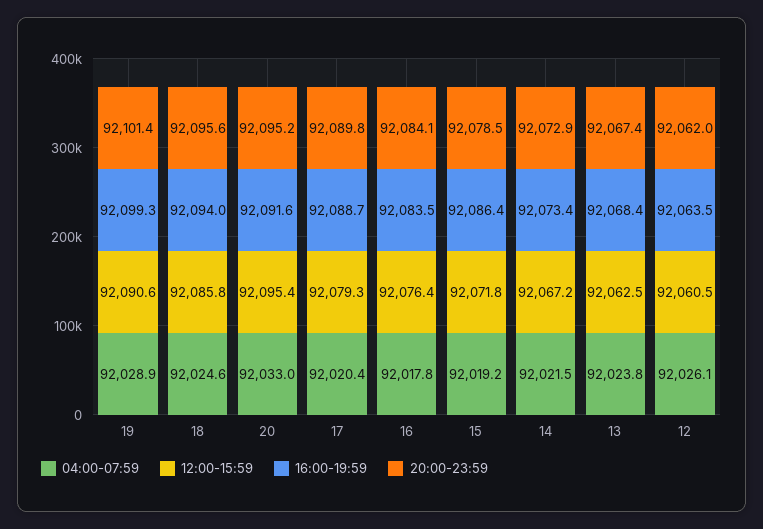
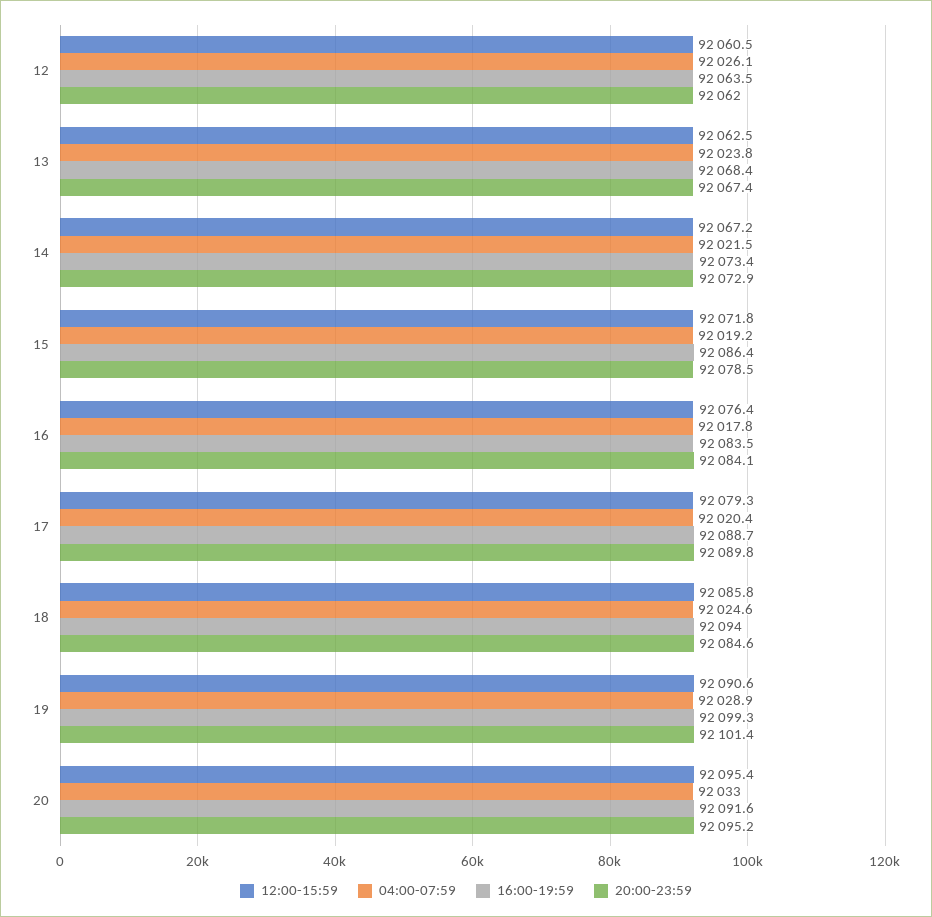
  {
    "04:00-07:59": {
      "19": 92028.9,
      "18": 92024.6,
      "20": 92033,
      "17": 92020.4,
      "16": 92017.8,
      "15": 92019.2,
      "14": 92021.5,
      "13": 92023.8,
      "12": 92026.1
    },
    "12:00-15:59": {
      "19": 92090.6,
      "18": 92085.8,
      "20": 92095.4,
      "17": 92079.3,
      "16": 92076.4,
      "15": 92071.8,
      "14": 92067.2,
      "13": 92062.5,
      "12": 92060.5
    },
    "16:00-19:59": {
      "19": 92099.3,
      "18": 92094,
      "20": 92091.6,
      "17": 92088.7,
      "16": 92083.5,
      "15": 92086.4,
      "14": 92073.4,
      "13": 92068.4,
      "12": 92063.5
    },
    "20:00-23:59": {
      "19": 92101.4,
-     "18": 92095.6,
+     "18": 92084.6,
      "20": 92095.2,
      "17": 92089.8,
      "16": 92084.1,
      "15": 92078.5,
      "14": 92072.9,
      "13": 92067.4,
      "12": 92062
    }
  }

